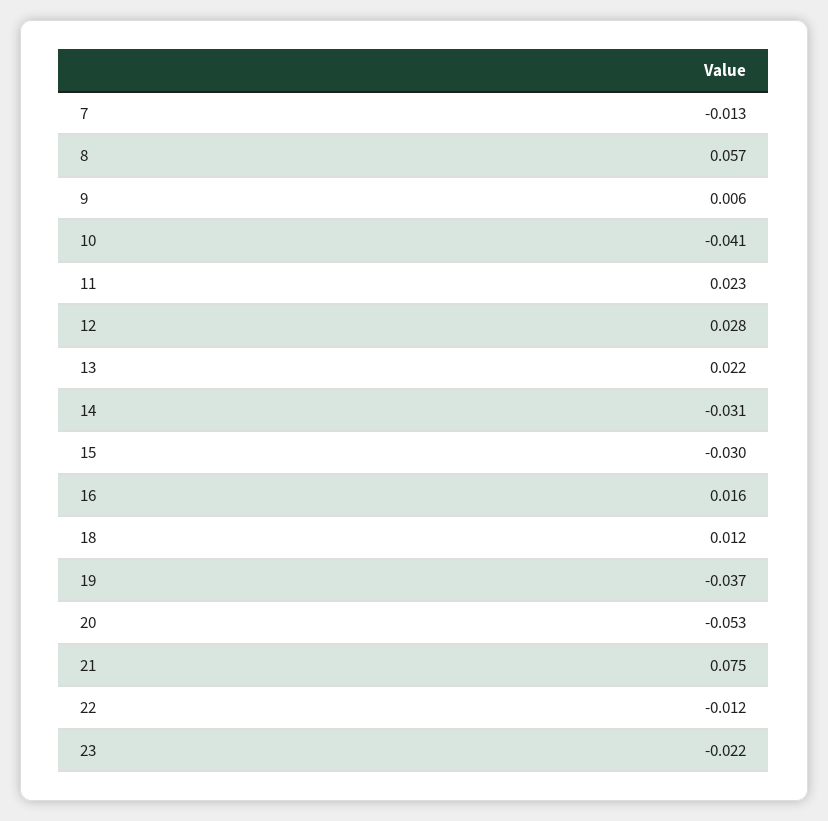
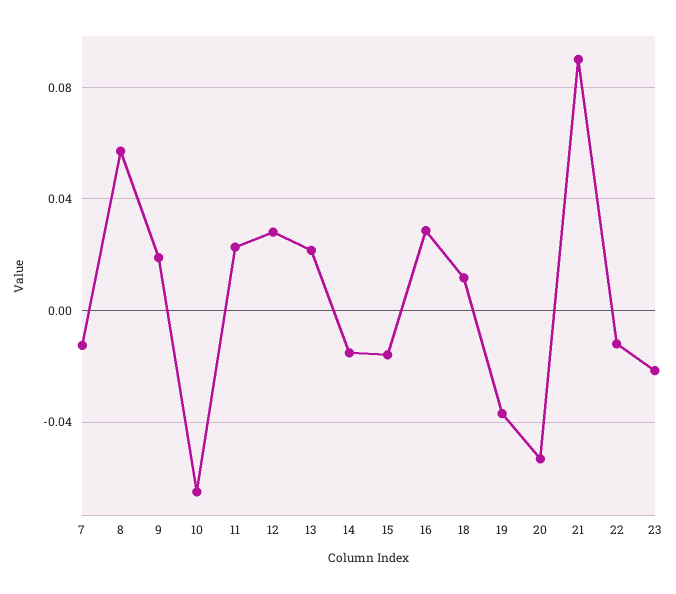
  {
    "7": -0.013,
    "8": 0.057,
-   "9": 0.006,
+   "9": 0.02,
-   "10": -0.041,
+   "10": -0.065,
    "11": 0.023,
    "12": 0.028,
    "13": 0.022,
-   "14": -0.031,
+   "14": -0.015,
-   "15": -0.03,
+   "15": -0.015,
-   "16": 0.016,
+   "16": 0.03,
    "18": 0.012,
    "19": -0.037,
    "20": -0.053,
-   "21": 0.075,
+   "21": 0.09,
    "22": -0.012,
    "23": -0.022
  }

